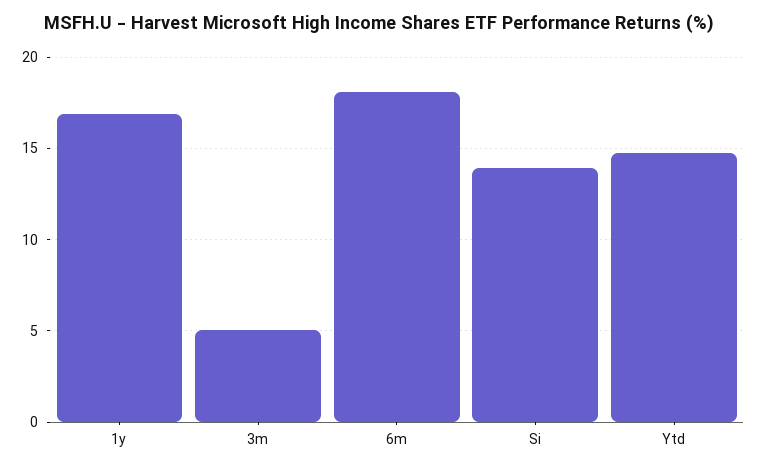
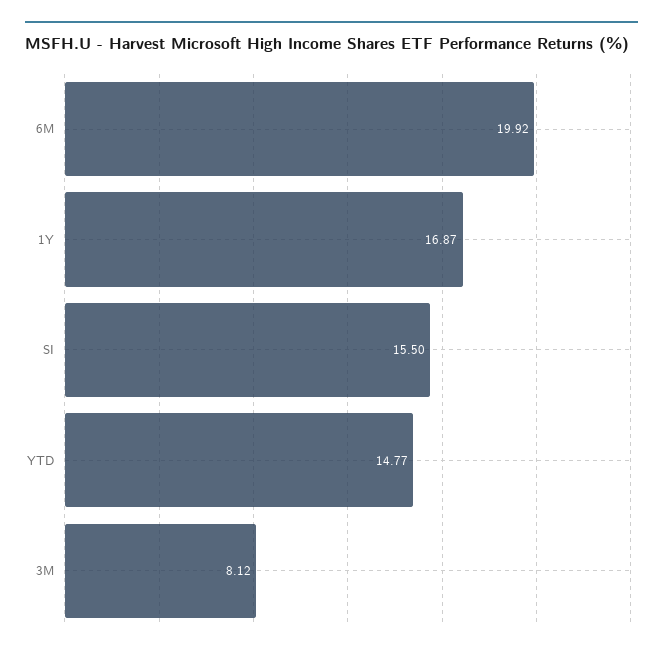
  {
    "1y": 16.87,
-   "3m": 5,
+   "3m": 8.12,
-   "6m": 18,
+   "6m": 19.92,
-   "Si": 14,
+   "Si": 15.5,
    "Ytd": 14.77
  }

